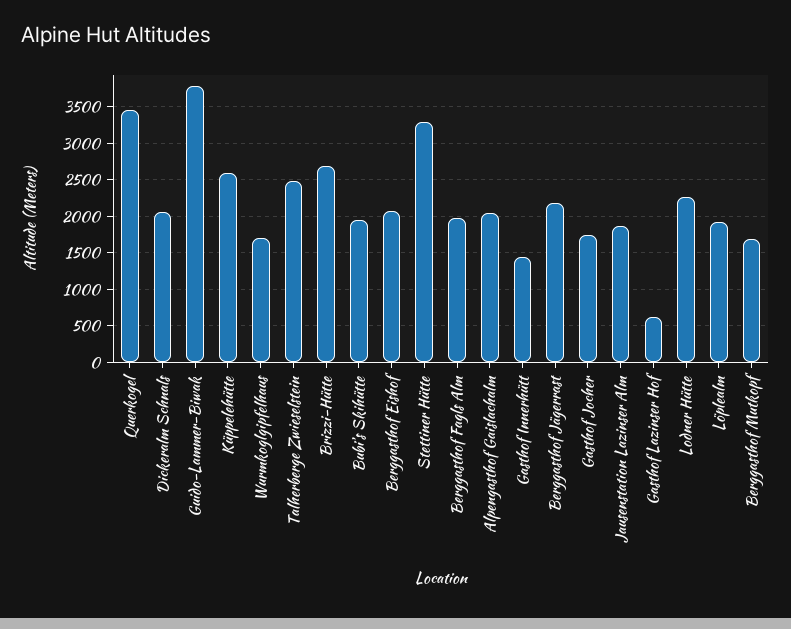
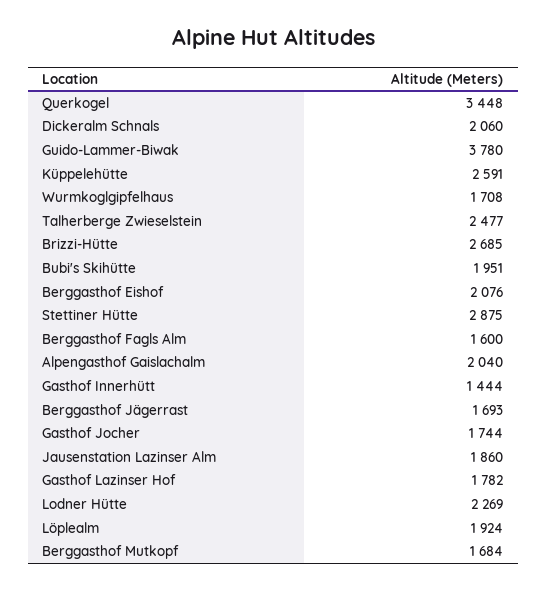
  {
    "Querkogel": 3448,
    "Dickeralm Schnals": 2060,
    "Guido-Lammer-Biwak": 3780,
    "Küppelehütte": 2591,
    "Wurmkoglgipfelhaus": 1708,
    "Talherberge Zwieselstein": 2477,
    "Brizzi-Hütte": 2685,
    "Bubi's Skihütte": 1951,
    "Berggasthof Eishof": 2076,
-   "Stettiner Hütte": 3300,
+   "Stettiner Hütte": 2875,
-   "Berggasthof Fagls Alm": 2000,
+   "Berggasthof Fagls Alm": 1600,
    "Alpengasthof Gaislachalm": 2040,
    "Gasthof Innerhütt": 1444,
-   "Berggasthof Jägerrast": 2200,
+   "Berggasthof Jägerrast": 1693,
    "Gasthof Jocher": 1744,
    "Jausenstation Lazinser Alm": 1860,
-   "Gasthof Lazinser Hof": 600,
+   "Gasthof Lazinser Hof": 1782,
    "Lodner Hütte": 2269,
    "Löplealm": 1924,
    "Berggasthof Mutkopf": 1684
  }

